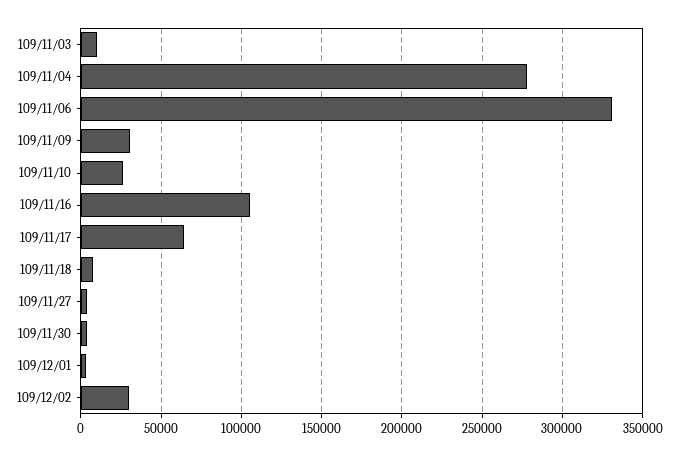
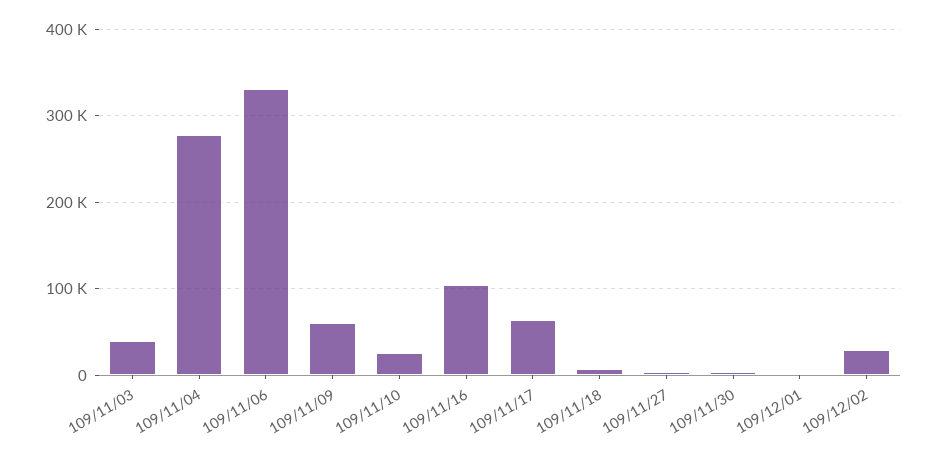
  {
-   "109/11/03": 10000,
+   "109/11/03": 40000,
    "109/11/04": 280000,
    "109/11/06": 330000,
-   "109/11/09": 30000,
+   "109/11/09": 60000,
    "109/11/10": 25000,
    "109/11/16": 105000,
    "109/11/17": 65000,
    "109/11/18": 10000,
    "109/11/27": 5000,
    "109/11/30": 5000,
    "109/12/01": 5000,
    "109/12/02": 30000
  }

